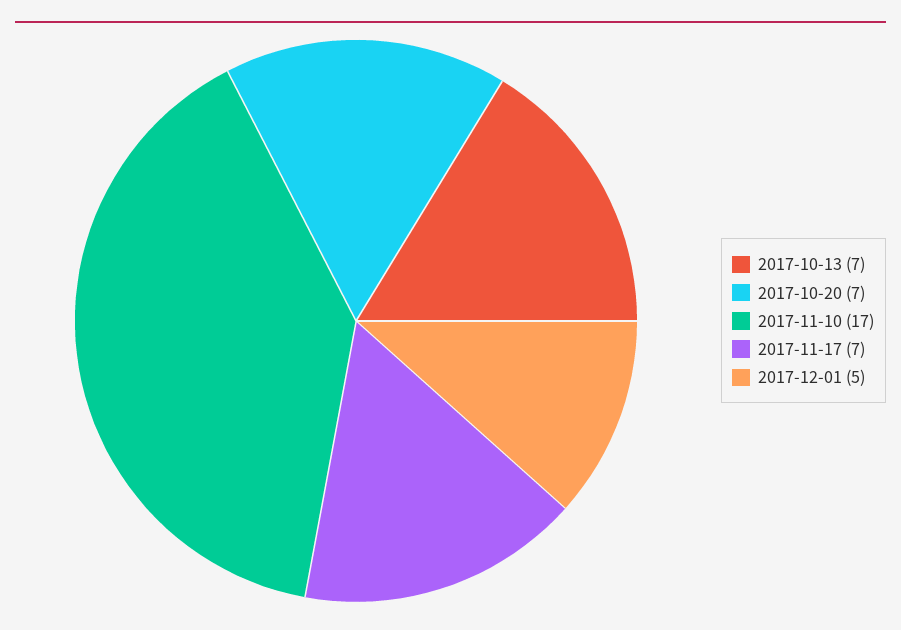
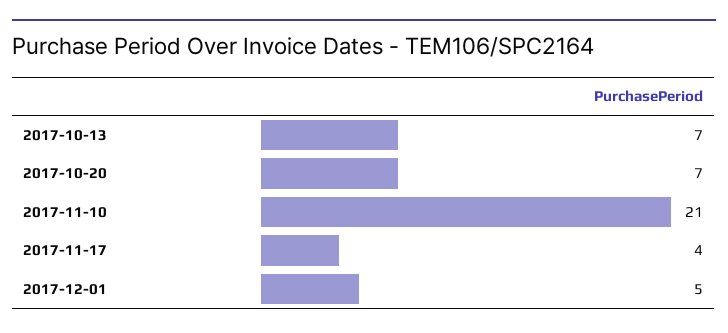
  {
    "2017-10-13": 7,
    "2017-10-20": 7,
-   "2017-11-10": 17,
+   "2017-11-10": 21,
-   "2017-11-17": 7,
+   "2017-11-17": 4,
    "2017-12-01": 5
  }

